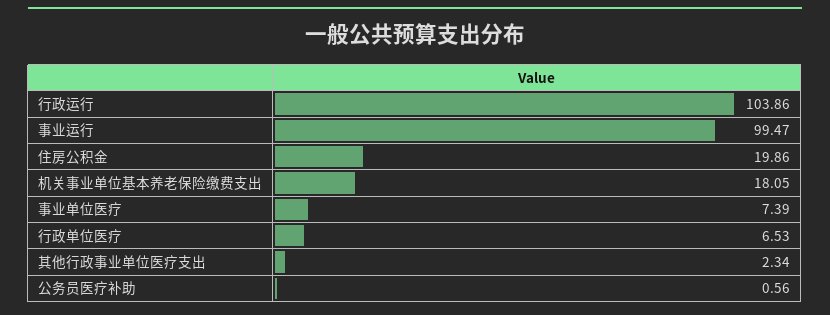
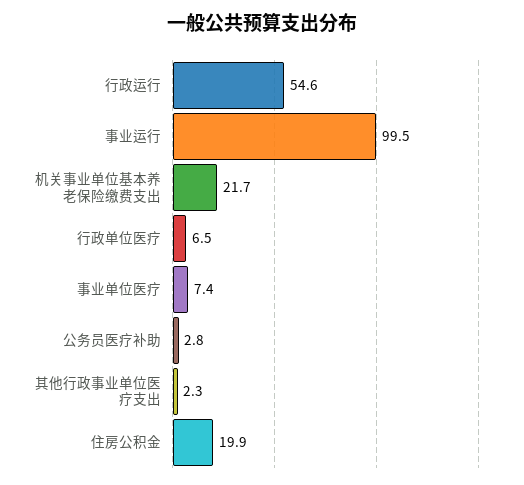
  {
-   "行政运行": 103.86,
+   "行政运行": 54.6,
    "事业运行": 99.47,
    "住房公积金": 19.86,
-   "机关事业单位基本养老保险缴费支出": 18.05,
+   "机关事业单位基本养老保险缴费支出": 21.7,
    "事业单位医疗": 7.39,
    "行政单位医疗": 6.53,
    "其他行政事业单位医疗支出": 2.34,
-   "公务员医疗补助": 0.56
+   "公务员医疗补助": 2.8
  }

